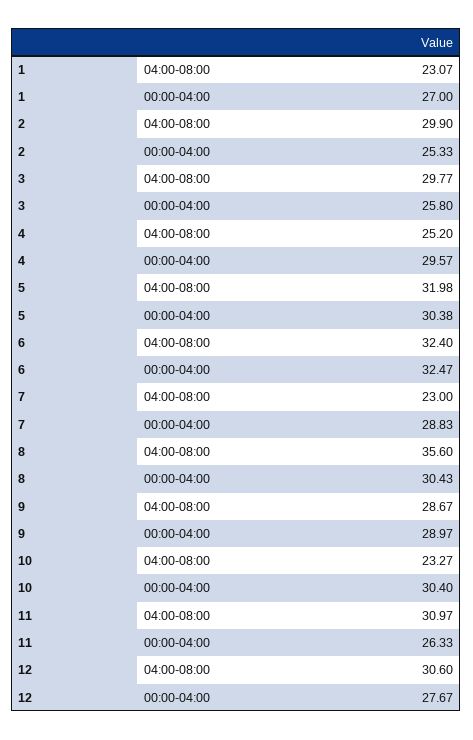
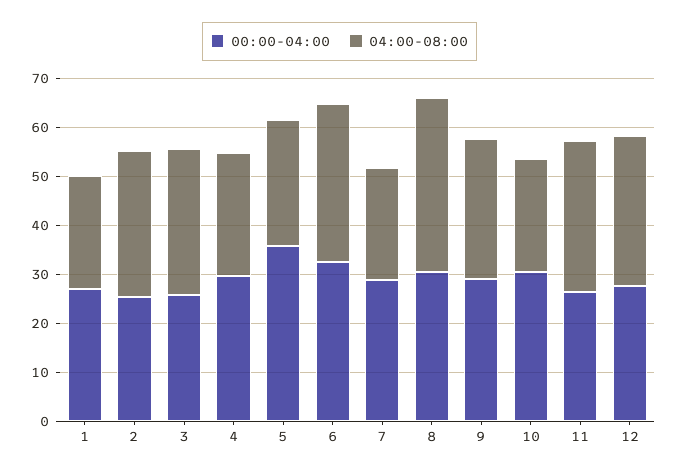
  {
    "04:00-08:00": {
      "1": 23.07,
      "2": 29.9,
      "3": 29.77,
      "4": 25.2,
-     "5": 31.98,
+     "5": 26,
      "6": 32.4,
      "7": 23,
      "8": 35.6,
      "9": 28.67,
      "10": 23.27,
      "11": 30.97,
      "12": 30.6
    },
    "00:00-04:00": {
      "1": 27,
      "2": 25.33,
      "3": 25.8,
      "4": 29.57,
-     "5": 30.38,
+     "5": 36,
      "6": 32.47,
      "7": 28.83,
      "8": 30.43,
      "9": 28.97,
      "10": 30.4,
      "11": 26.33,
      "12": 27.67
    }
  }

